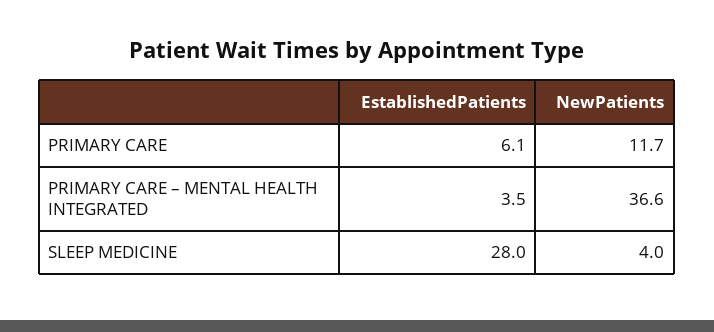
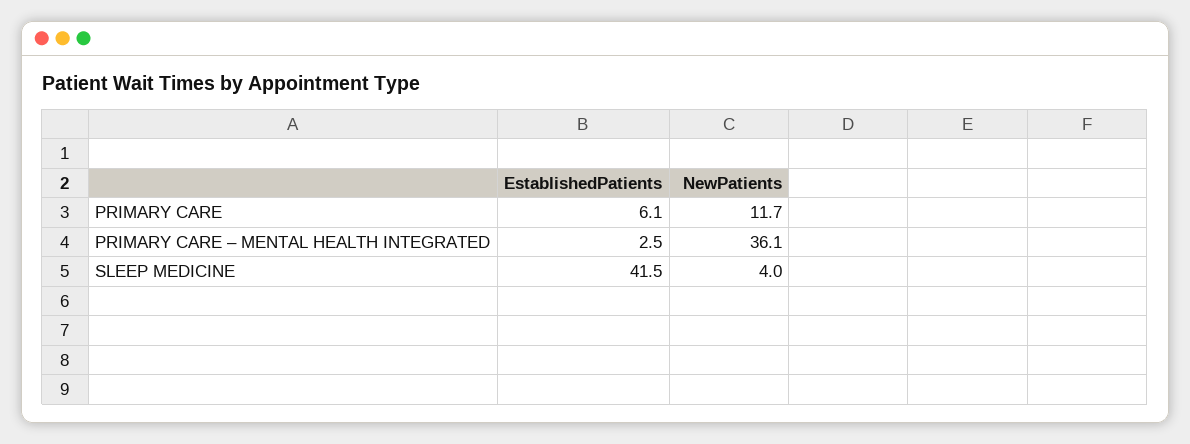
  {
    "EstablishedPatients": {
      "PRIMARY CARE": 6.1,
-     "PRIMARY CARE – MENTAL HEALTH INTEGRATED": 3.5,
+     "PRIMARY CARE – MENTAL HEALTH INTEGRATED": 2.5,
-     "SLEEP MEDICINE": 28
+     "SLEEP MEDICINE": 41.5
    },
    "NewPatients": {
      "PRIMARY CARE": 11.7,
-     "PRIMARY CARE – MENTAL HEALTH INTEGRATED": 36.6,
+     "PRIMARY CARE – MENTAL HEALTH INTEGRATED": 36.1,
      "SLEEP MEDICINE": 4
    }
  }

